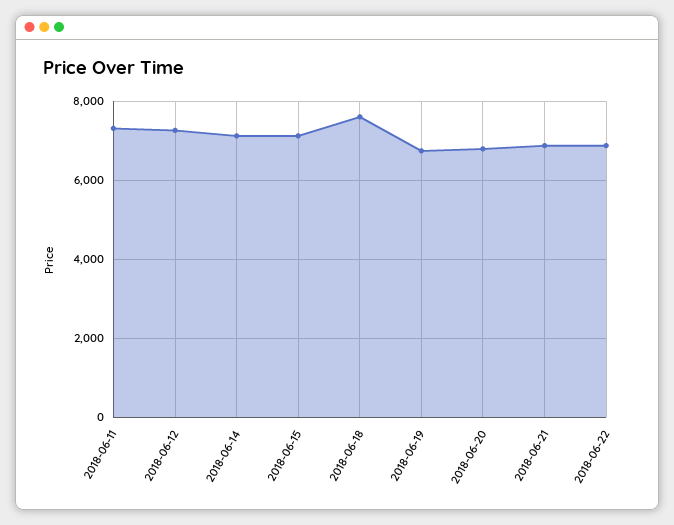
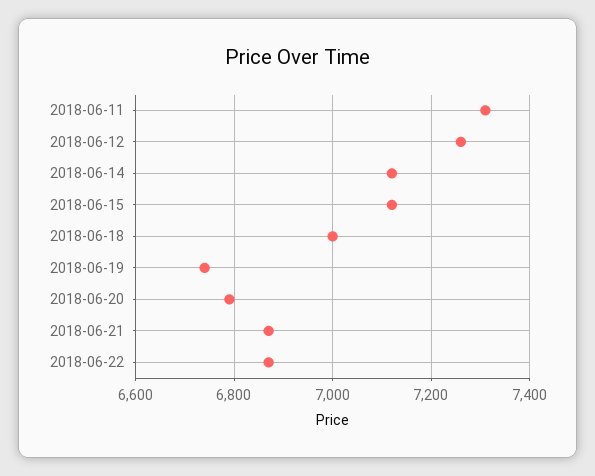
  {
    "2018-06-11": 7320,
    "2018-06-12": 7260,
    "2018-06-14": 7120,
    "2018-06-15": 7120,
-   "2018-06-18": 7600,
+   "2018-06-18": 7000,
    "2018-06-19": 6740,
    "2018-06-20": 6800,
    "2018-06-21": 6880,
    "2018-06-22": 6880
  }

